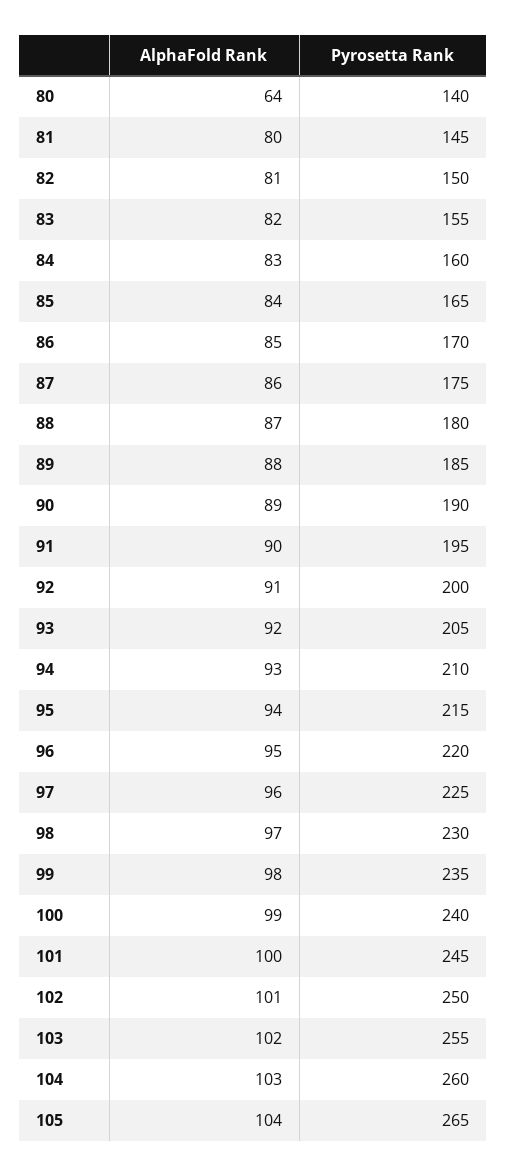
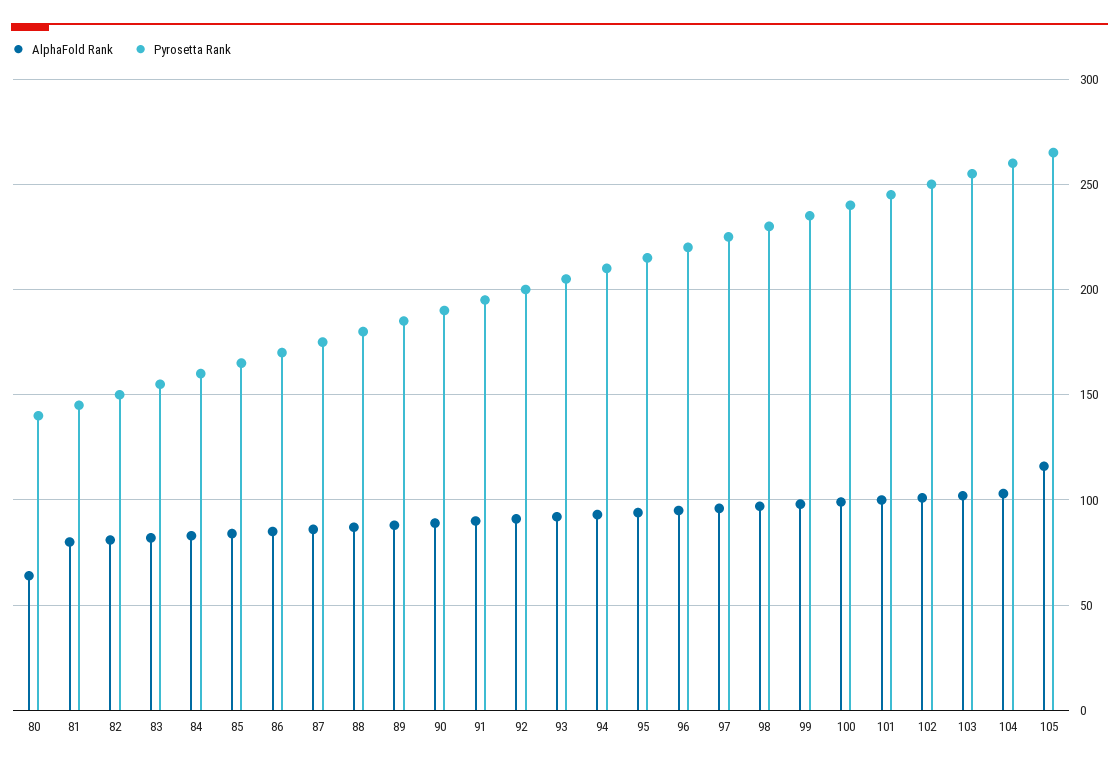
  {
    "AlphaFold Rank": {
      "80": 64,
      "81": 80,
      "82": 81,
      "83": 82,
      "84": 83,
      "85": 84,
      "86": 85,
      "87": 86,
      "88": 87,
      "89": 88,
      "90": 89,
      "91": 90,
      "92": 91,
      "93": 92,
      "94": 93,
      "95": 94,
      "96": 95,
      "97": 96,
      "98": 97,
      "99": 98,
      "100": 99,
      "101": 100,
      "102": 101,
      "103": 102,
      "104": 103,
-     "105": 104
+     "105": 115
    },
    "Pyrosetta Rank": {
      "80": 140,
      "81": 145,
      "82": 150,
      "83": 155,
      "84": 160,
      "85": 165,
      "86": 170,
      "87": 175,
      "88": 180,
      "89": 185,
      "90": 190,
      "91": 195,
      "92": 200,
      "93": 205,
      "94": 210,
      "95": 215,
      "96": 220,
      "97": 225,
      "98": 230,
      "99": 235,
      "100": 240,
      "101": 245,
      "102": 250,
      "103": 255,
      "104": 260,
      "105": 265
    }
  }

